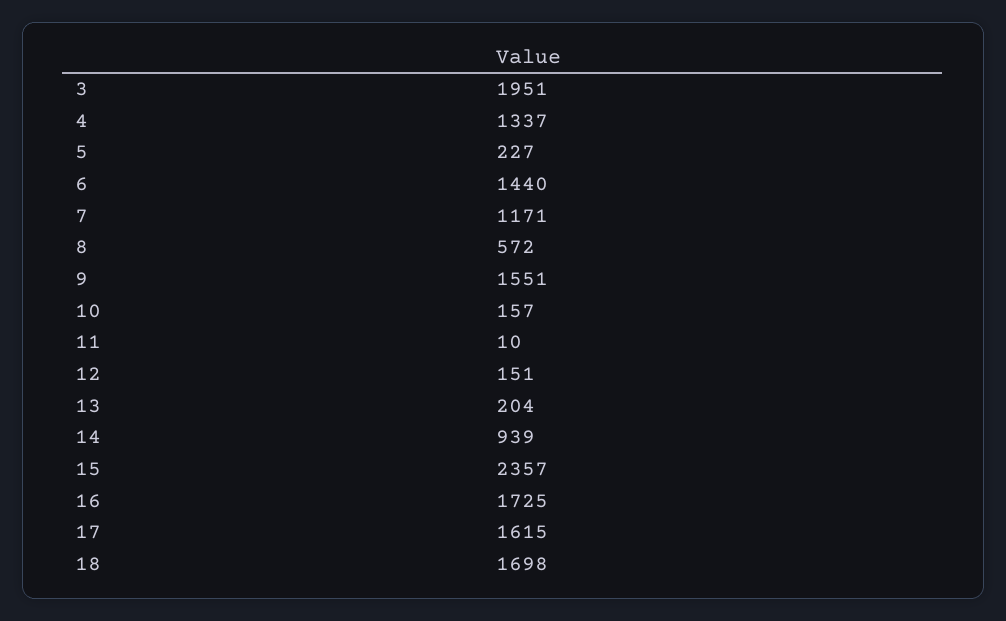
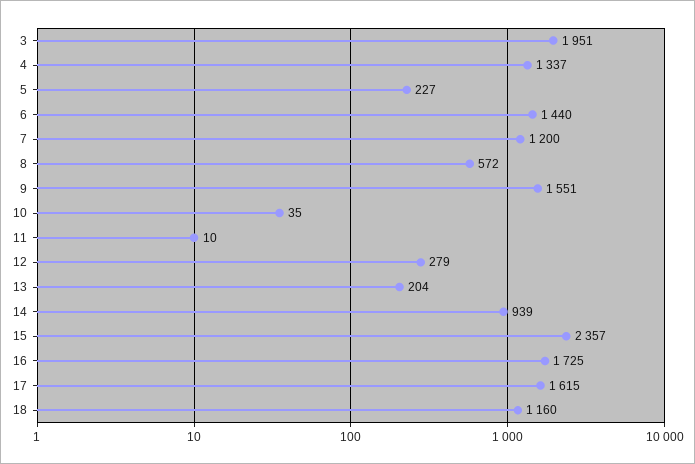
  {
    "3": 1951,
    "4": 1337,
    "5": 227,
    "6": 1440,
-   "7": 1171,
+   "7": 1200,
    "8": 572,
    "9": 1551,
-   "10": 157,
+   "10": 35,
    "11": 10,
-   "12": 151,
+   "12": 279,
    "13": 204,
    "14": 939,
    "15": 2357,
    "16": 1725,
    "17": 1615,
-   "18": 1698
+   "18": 1160
  }

